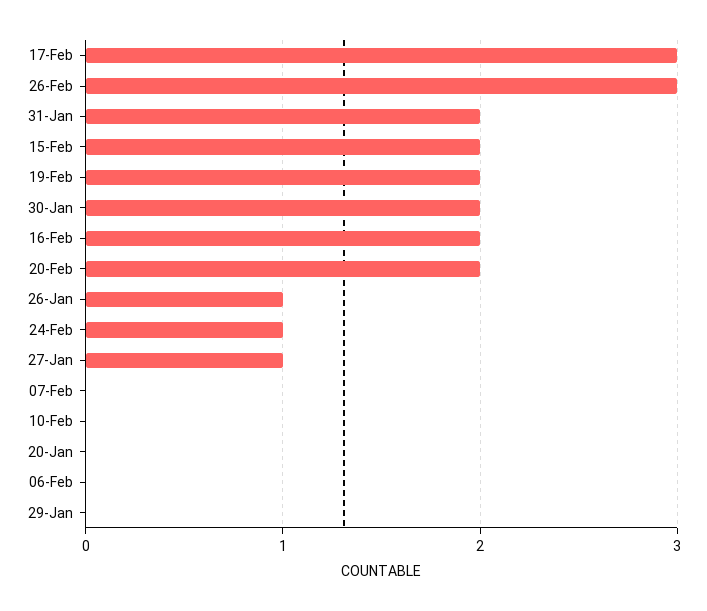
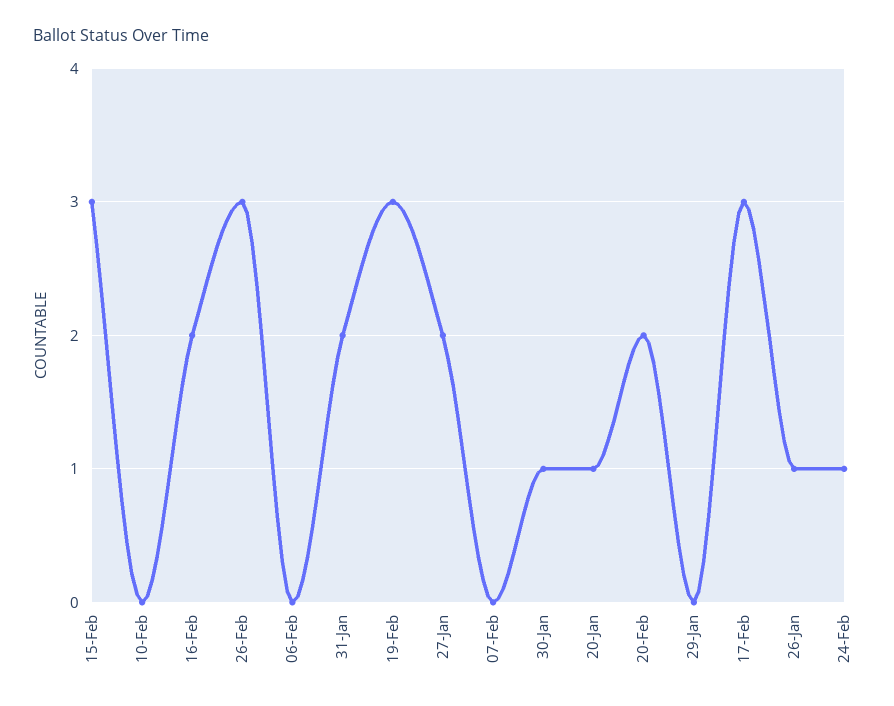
  {
    "17-Feb": 3,
    "26-Feb": 3,
    "31-Jan": 2,
-   "15-Feb": 2,
+   "15-Feb": 3,
-   "19-Feb": 2,
+   "19-Feb": 3,
-   "30-Jan": 2,
+   "30-Jan": 1,
    "16-Feb": 2,
    "20-Feb": 2,
    "26-Jan": 1,
    "24-Feb": 1,
-   "27-Jan": 1,
+   "27-Jan": 2,
    "07-Feb": 0,
    "10-Feb": 0,
-   "20-Jan": 0,
+   "20-Jan": 1,
    "06-Feb": 0,
    "29-Jan": 0
  }

